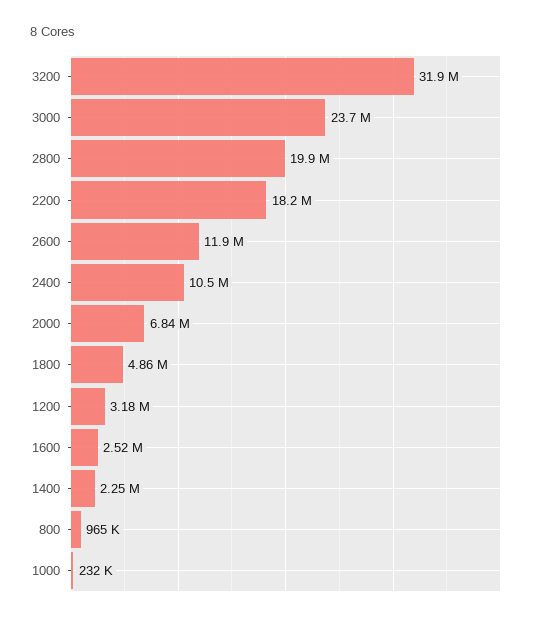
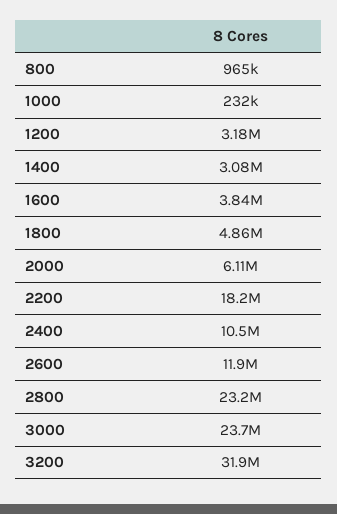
  {
    "3200": 31900000,
    "3000": 23700000,
-   "2800": 19900000,
+   "2800": 23200000,
    "2200": 18200000,
    "2600": 11900000,
    "2400": 10500000,
-   "2000": 6840000,
+   "2000": 6110000,
    "1800": 4860000,
    "1200": 3180000,
-   "1600": 2520000,
+   "1600": 3840000,
-   "1400": 2250000,
+   "1400": 3080000,
    "800": 965000,
    "1000": 232000
  }

